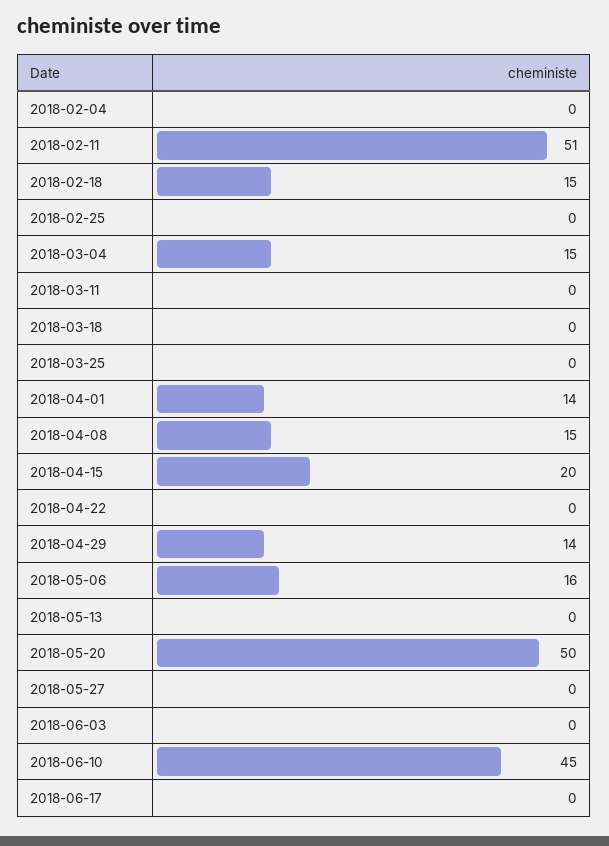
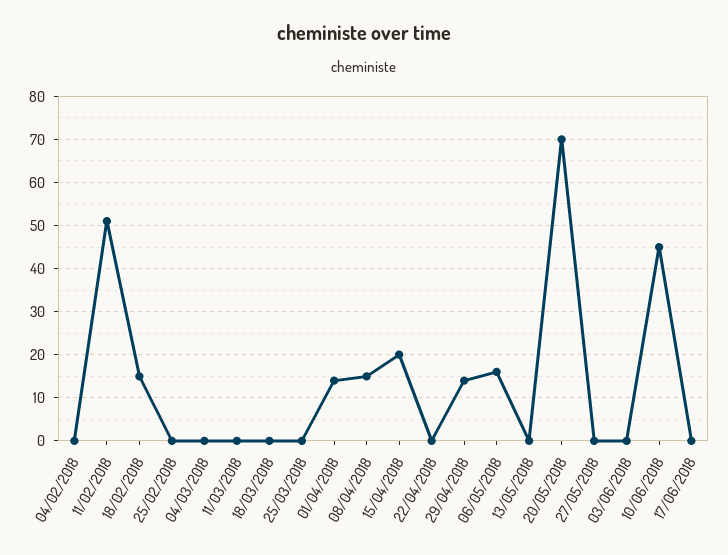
  {
    "2018-02-04": 0,
    "2018-02-11": 51,
    "2018-02-18": 15,
    "2018-02-25": 0,
-   "2018-03-04": 15,
+   "2018-03-04": 0,
    "2018-03-11": 0,
    "2018-03-18": 0,
    "2018-03-25": 0,
    "2018-04-01": 14,
    "2018-04-08": 15,
    "2018-04-15": 20,
    "2018-04-22": 0,
    "2018-04-29": 14,
    "2018-05-06": 16,
    "2018-05-13": 0,
-   "2018-05-20": 50,
+   "2018-05-20": 70,
    "2018-05-27": 0,
    "2018-06-03": 0,
    "2018-06-10": 45,
    "2018-06-17": 0
  }

